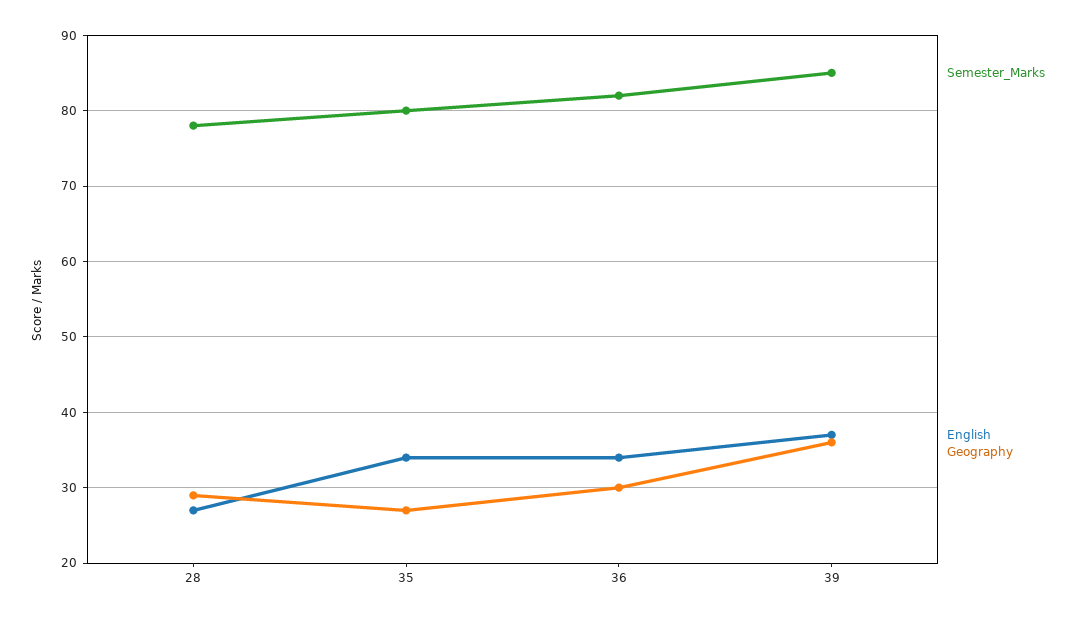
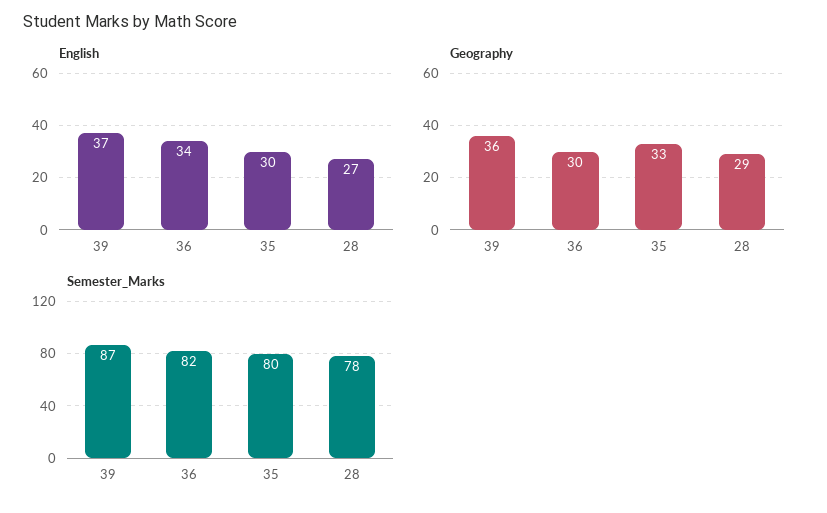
  {
    "Semester_Marks": {
      "28": 78,
      "35": 80,
      "36": 82,
-     "39": 85
+     "39": 87
    },
    "English": {
      "28": 27,
-     "35": 34,
+     "35": 30,
      "36": 34,
      "39": 37
    },
    "Geography": {
      "28": 29,
-     "35": 27,
+     "35": 33,
      "36": 30,
      "39": 36
    }
  }

